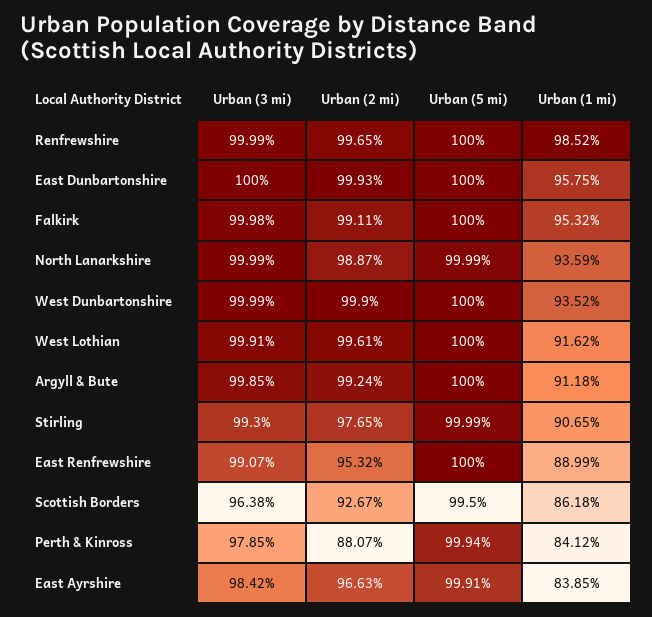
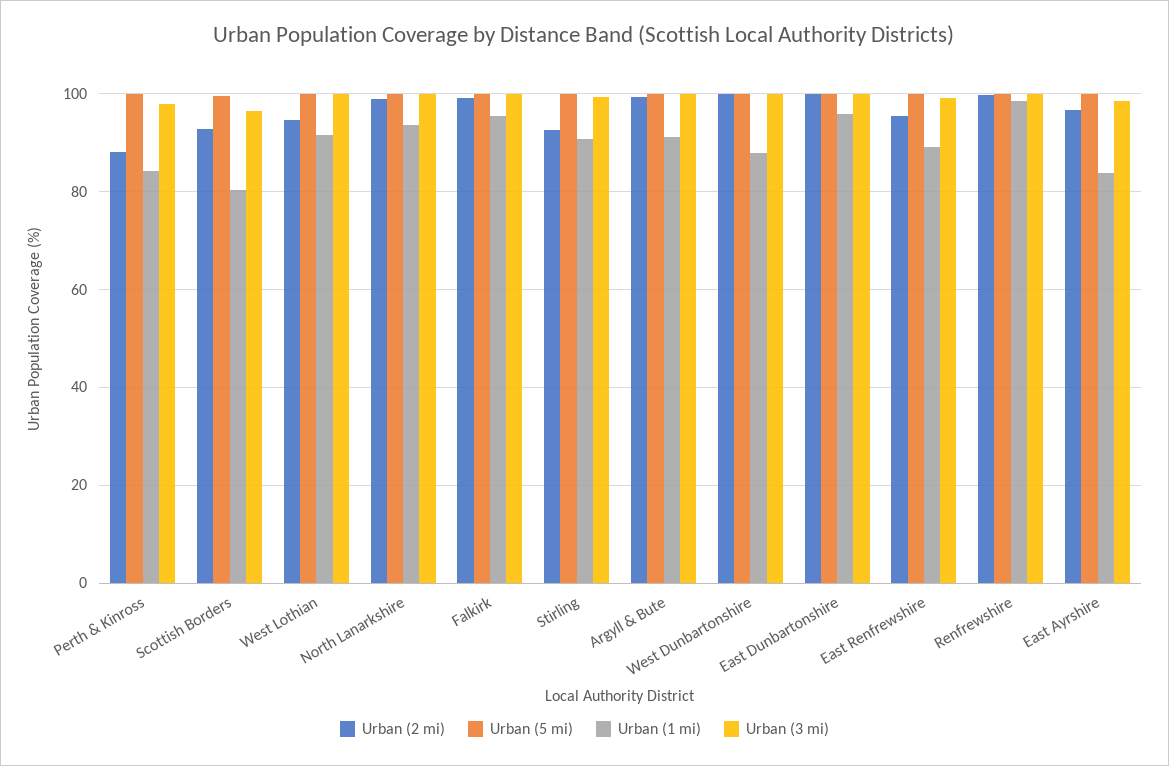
  {
    "Urban (3 mi)": {
      "Renfrewshire": 99.99,
      "East Dunbartonshire": 100,
      "Falkirk": 99.98,
      "North Lanarkshire": 99.99,
      "West Dunbartonshire": 99.99,
      "West Lothian": 99.91,
      "Argyll & Bute": 99.85,
      "Stirling": 99.3,
      "East Renfrewshire": 99.07,
      "Scottish Borders": 96.38,
      "Perth & Kinross": 97.85,
      "East Ayrshire": 98.42
    },
    "Urban (2 mi)": {
      "Renfrewshire": 99.65,
      "East Dunbartonshire": 99.93,
      "Falkirk": 99.11,
      "North Lanarkshire": 98.87,
      "West Dunbartonshire": 99.9,
-     "West Lothian": 99.61,
+     "West Lothian": 94,
      "Argyll & Bute": 99.24,
-     "Stirling": 97.65,
+     "Stirling": 92,
      "East Renfrewshire": 95.32,
      "Scottish Borders": 92.67,
      "Perth & Kinross": 88.07,
      "East Ayrshire": 96.63
    },
    "Urban (5 mi)": {
      "Renfrewshire": 100,
      "East Dunbartonshire": 100,
      "Falkirk": 100,
      "North Lanarkshire": 99.99,
      "West Dunbartonshire": 100,
      "West Lothian": 100,
      "Argyll & Bute": 100,
      "Stirling": 99.99,
      "East Renfrewshire": 100,
      "Scottish Borders": 99.5,
      "Perth & Kinross": 99.94,
      "East Ayrshire": 99.91
    },
    "Urban (1 mi)": {
      "Renfrewshire": 98.52,
      "East Dunbartonshire": 95.75,
      "Falkirk": 95.32,
      "North Lanarkshire": 93.59,
-     "West Dunbartonshire": 93.52,
+     "West Dunbartonshire": 88,
      "West Lothian": 91.62,
      "Argyll & Bute": 91.18,
      "Stirling": 90.65,
      "East Renfrewshire": 88.99,
-     "Scottish Borders": 86.18,
+     "Scottish Borders": 80,
      "Perth & Kinross": 84.12,
      "East Ayrshire": 83.85
    }
  }

